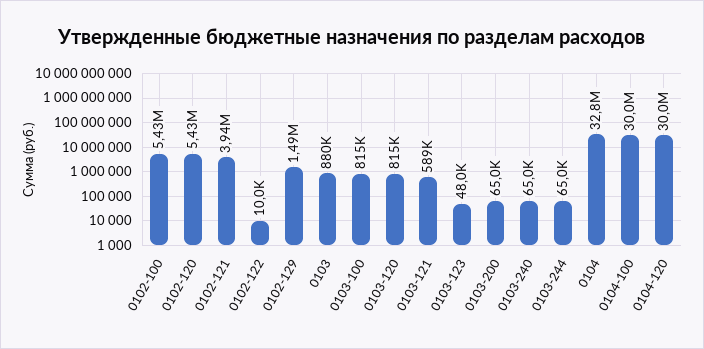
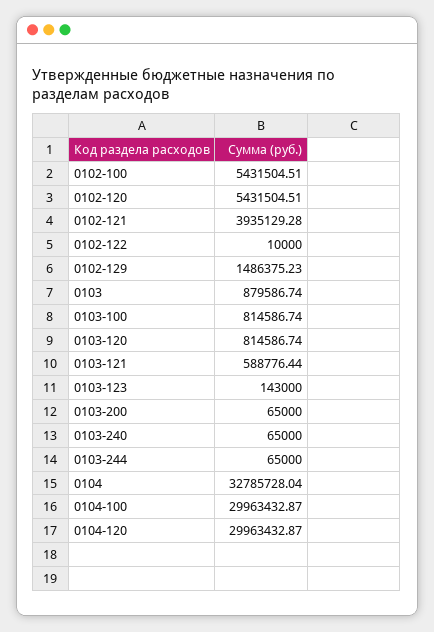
  {
    "0102-100": 5431504.51,
    "0102-120": 5431504.51,
    "0102-121": 3935129.28,
    "0102-122": 10000,
    "0102-129": 1486375.23,
    "0103": 879586.74,
    "0103-100": 814586.74,
    "0103-120": 814586.74,
    "0103-121": 588776.44,
-   "0103-123": 48000,
+   "0103-123": 143000,
    "0103-200": 65000,
    "0103-240": 65000,
    "0103-244": 65000,
    "0104": 32785728.04,
    "0104-100": 29963432.87,
    "0104-120": 29963432.87
  }

